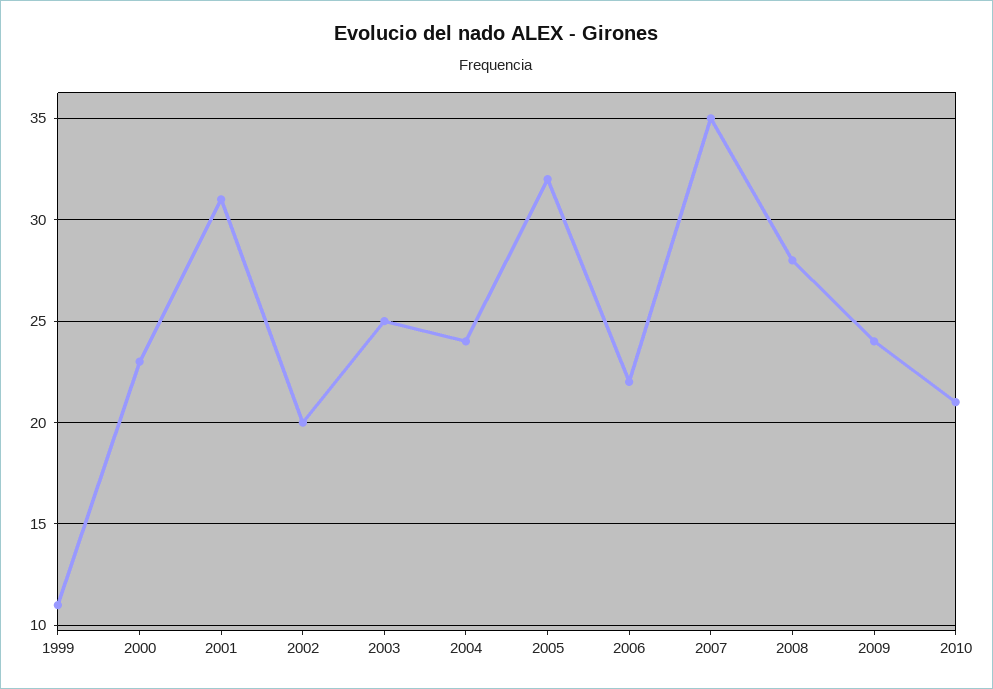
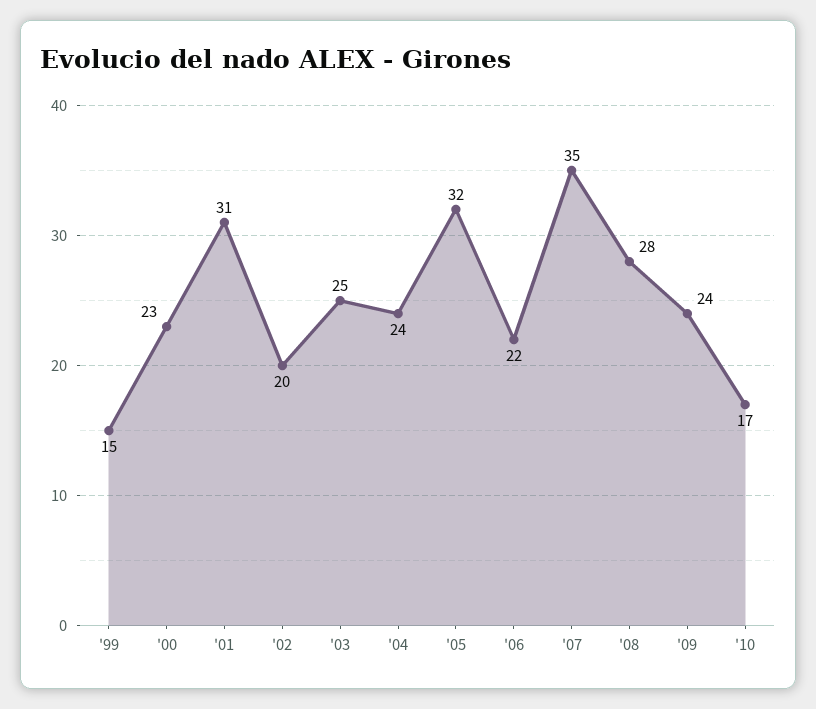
  {
-   "1999": 11,
+   "1999": 15,
    "2000": 23,
    "2001": 31,
    "2002": 20,
    "2003": 25,
    "2004": 24,
    "2005": 32,
    "2006": 22,
    "2007": 35,
    "2008": 28,
    "2009": 24,
-   "2010": 21
+   "2010": 17
  }

